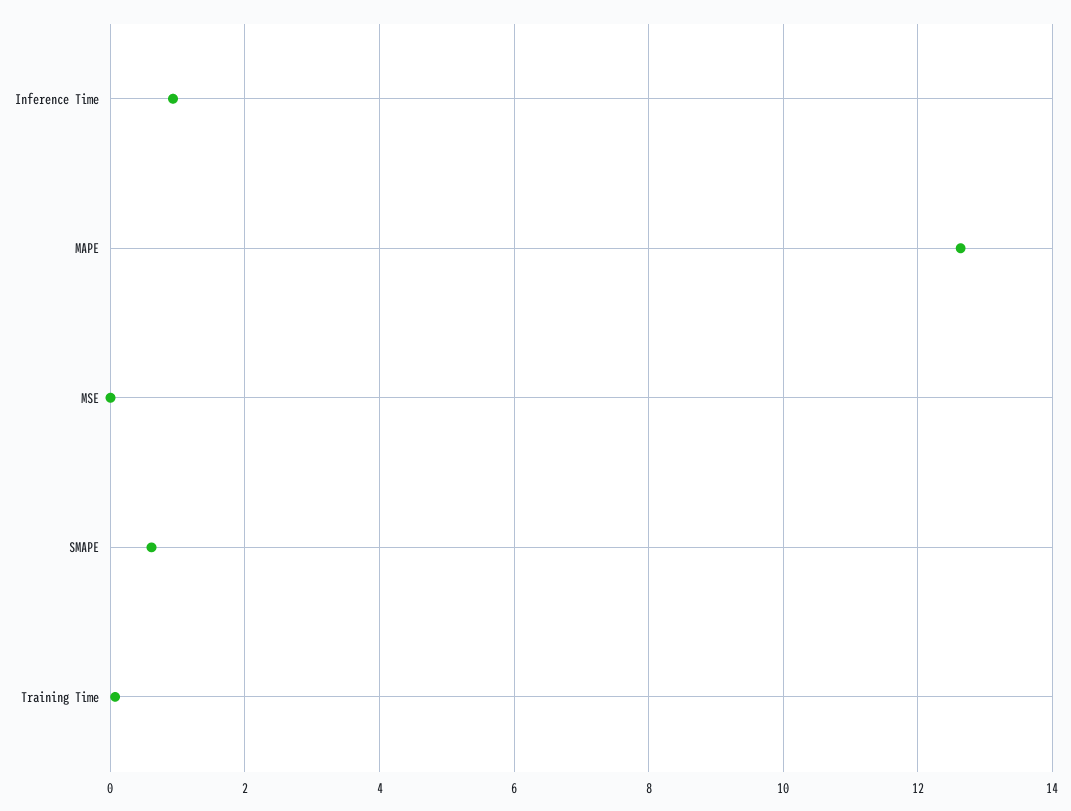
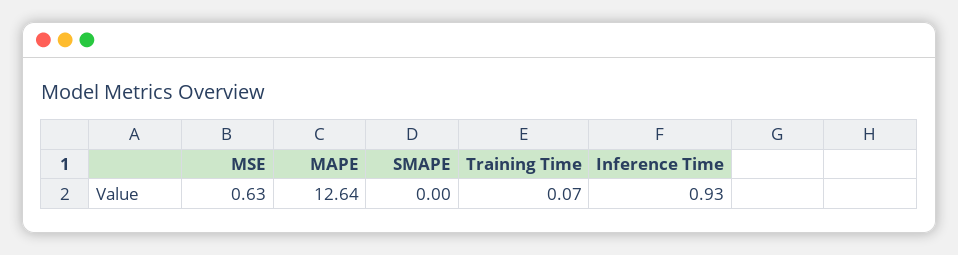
  {
    "Inference Time": 0.93,
    "MAPE": 12.64,
-   "MSE": 0,
+   "MSE": 0.63,
-   "SMAPE": 0.6,
+   "SMAPE": 0,
    "Training Time": 0.07
  }

